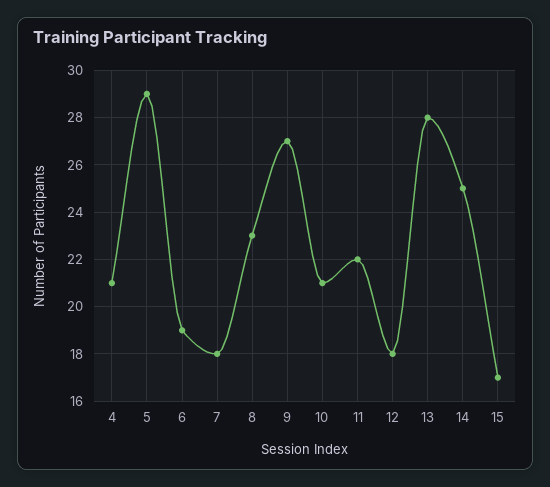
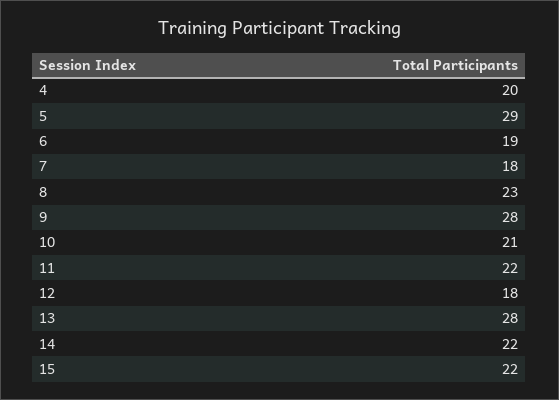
  {
-   "4": 21,
+   "4": 20,
    "5": 29,
    "6": 19,
    "7": 18,
    "8": 23,
-   "9": 27,
+   "9": 28,
    "10": 21,
    "11": 22,
    "12": 18,
    "13": 28,
-   "14": 25,
+   "14": 22,
-   "15": 17
+   "15": 22
  }

